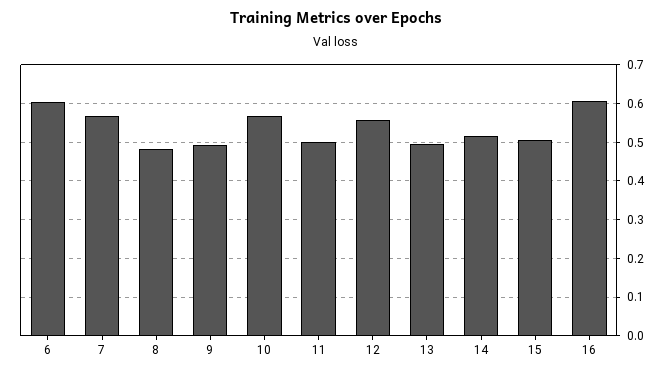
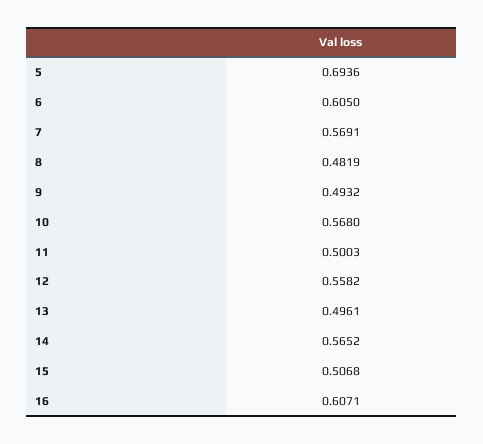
  {
    "6": 0.605,
    "7": 0.5691,
    "8": 0.4819,
    "9": 0.4932,
    "10": 0.568,
    "11": 0.5003,
    "12": 0.5582,
    "13": 0.4961,
-   "14": 0.52,
+   "14": 0.5652,
    "15": 0.5068,
-   "16": 0.6071
+   "16": 0.6071,
+   "5": 0.6936
  }

